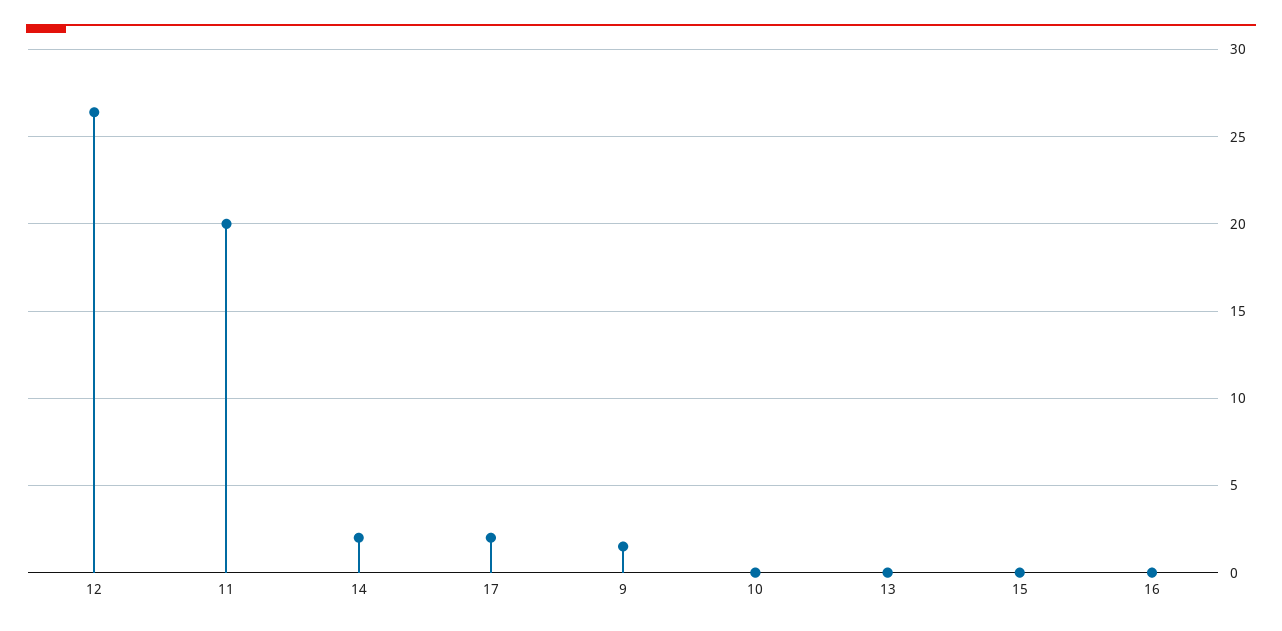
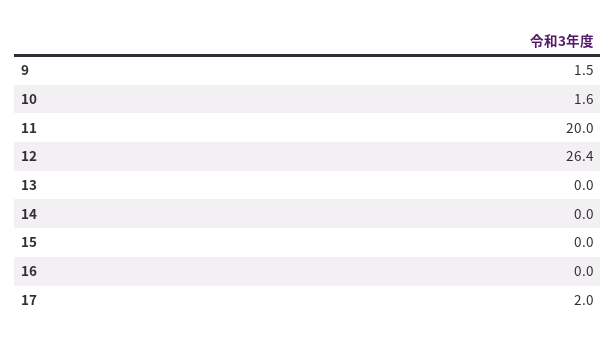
  {
    "12": 26.4,
    "11": 20,
-   "14": 2,
+   "14": 0,
    "17": 2,
    "9": 1.5,
-   "10": 0,
+   "10": 1.6,
    "13": 0,
    "15": 0,
    "16": 0
  }

